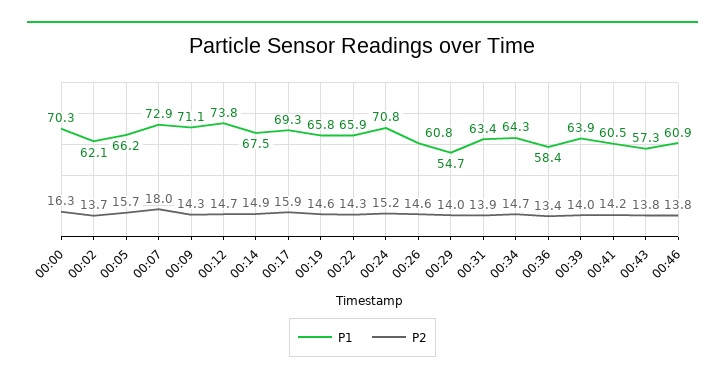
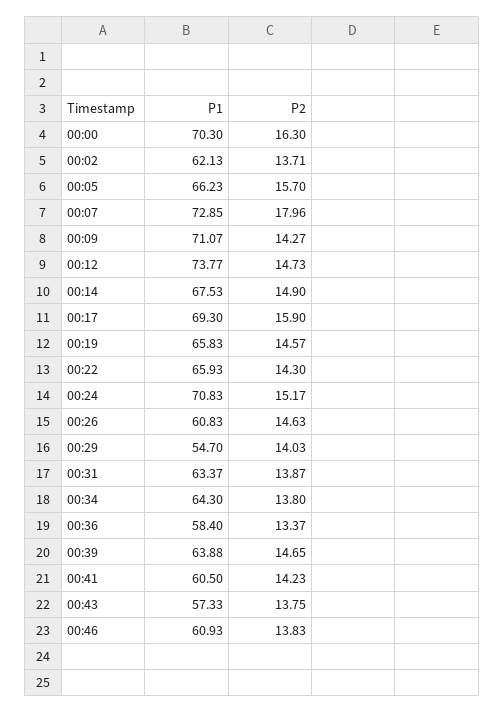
  {
    "P1": {
      "00:00": 70.3,
      "00:02": 62.13,
      "00:05": 66.23,
      "00:07": 72.85,
      "00:09": 71.07,
      "00:12": 73.77,
      "00:14": 67.53,
      "00:17": 69.3,
      "00:19": 65.83,
      "00:22": 65.93,
      "00:24": 70.83,
      "00:26": 60.83,
      "00:29": 54.7,
      "00:31": 63.37,
      "00:34": 64.3,
      "00:36": 58.4,
      "00:39": 63.88,
      "00:41": 60.5,
      "00:43": 57.33,
      "00:46": 60.93
    },
    "P2": {
      "00:00": 16.3,
      "00:02": 13.71,
      "00:05": 15.7,
      "00:07": 17.96,
      "00:09": 14.27,
      "00:12": 14.73,
      "00:14": 14.9,
      "00:17": 15.9,
      "00:19": 14.57,
      "00:22": 14.3,
      "00:24": 15.17,
      "00:26": 14.63,
      "00:29": 14.03,
      "00:31": 13.87,
-     "00:34": 14.7,
+     "00:34": 13.8,
      "00:36": 13.37,
-     "00:39": 14,
+     "00:39": 14.65,
      "00:41": 14.23,
      "00:43": 13.75,
      "00:46": 13.83
    }
  }

